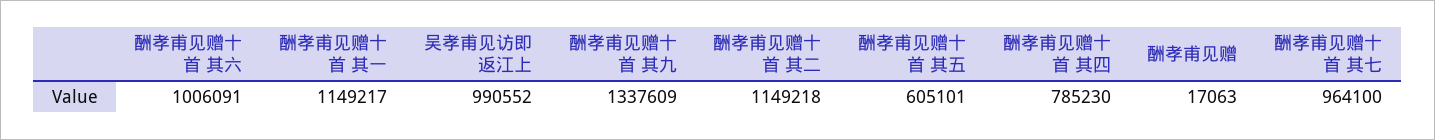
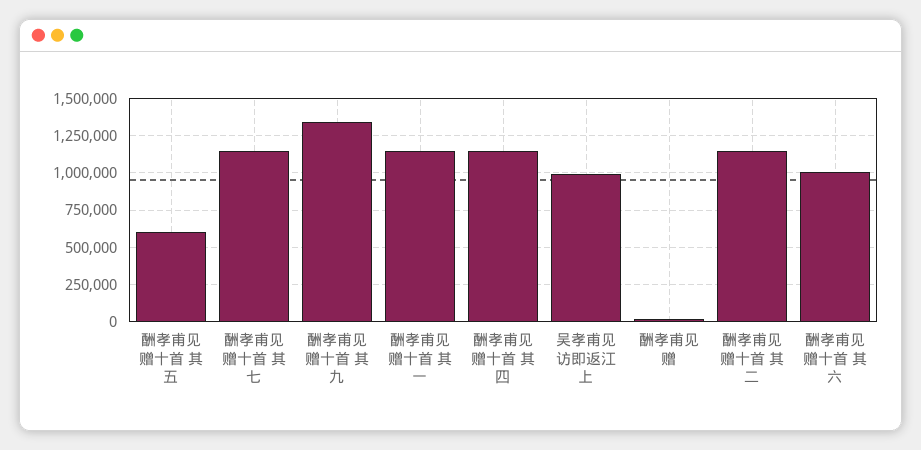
  {
    "酬孝甫见赠十首 其六": 1006091,
    "酬孝甫见赠十首 其一": 1149217,
    "吴孝甫见访即返江上": 990552,
    "酬孝甫见赠十首 其九": 1337609,
    "酬孝甫见赠十首 其二": 1149218,
    "酬孝甫见赠十首 其五": 605101,
-   "酬孝甫见赠十首 其四": 785230,
+   "酬孝甫见赠十首 其四": 1150000,
    "酬孝甫见赠": 17063,
-   "酬孝甫见赠十首 其七": 964100
+   "酬孝甫见赠十首 其七": 1150000
  }

